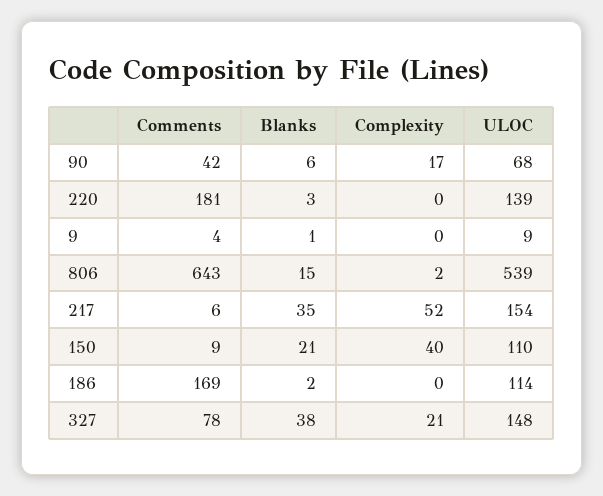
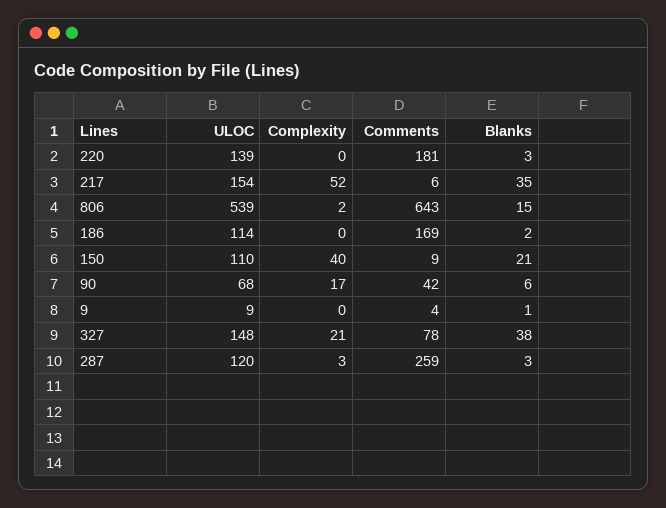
  {
    "Comments": {
      "90": 42,
      "220": 181,
      "9": 4,
      "806": 643,
      "217": 6,
      "150": 9,
      "186": 169,
-     "327": 78
+     "327": 78,
+     "287": 259
    },
    "Blanks": {
      "90": 6,
      "220": 3,
      "9": 1,
      "806": 15,
      "217": 35,
      "150": 21,
      "186": 2,
-     "327": 38
+     "327": 38,
+     "287": 3
    },
    "Complexity": {
      "90": 17,
      "220": 0,
      "9": 0,
      "806": 2,
      "217": 52,
      "150": 40,
      "186": 0,
-     "327": 21
+     "327": 21,
+     "287": 3
    },
    "ULOC": {
      "90": 68,
      "220": 139,
      "9": 9,
      "806": 539,
      "217": 154,
      "150": 110,
      "186": 114,
-     "327": 148
+     "327": 148,
+     "287": 120
    }
  }

